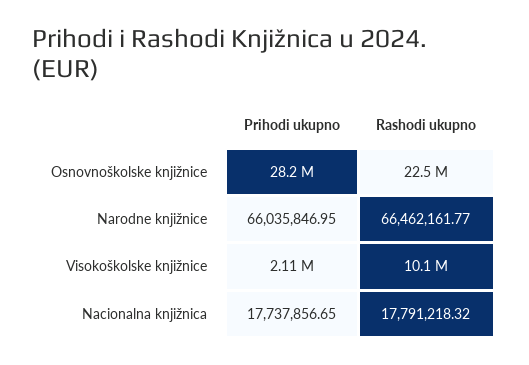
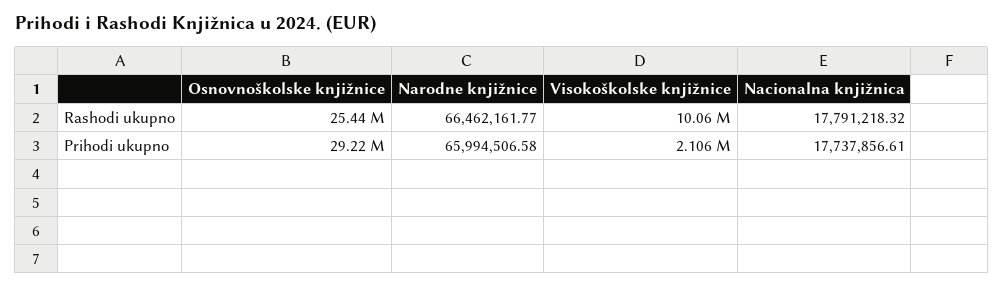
  {
    "Prihodi ukupno": {
-     "Osnovnoškolske knjižnice": 28200000,
+     "Osnovnoškolske knjižnice": 29220000,
-     "Narodne knjižnice": 66035846.95,
+     "Narodne knjižnice": 65994506.58,
      "Visokoškolske knjižnice": 2106000,
-     "Nacionalna knjižnica": 17737856.65
+     "Nacionalna knjižnica": 17737856.61
    },
    "Rashodi ukupno": {
-     "Osnovnoškolske knjižnice": 22500000,
+     "Osnovnoškolske knjižnice": 25440000,
      "Narodne knjižnice": 66462161.77,
      "Visokoškolske knjižnice": 10060000,
      "Nacionalna knjižnica": 17791218.32
    }
  }

